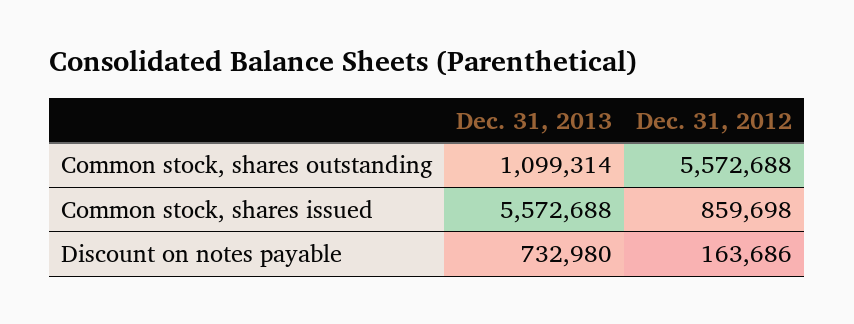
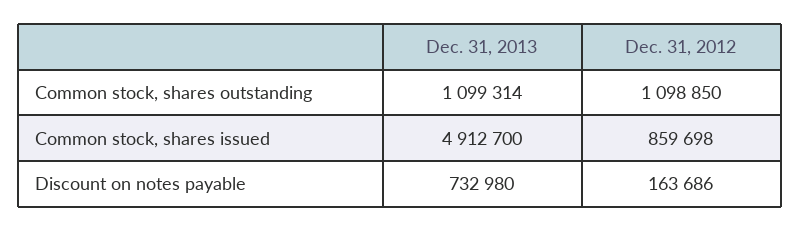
  {
    "Dec. 31, 2013": {
      "Common stock, shares outstanding": 1099314,
-     "Common stock, shares issued": 5572688,
+     "Common stock, shares issued": 4912700,
      "Discount on notes payable": 732980
    },
    "Dec. 31, 2012": {
-     "Common stock, shares outstanding": 5572688,
+     "Common stock, shares outstanding": 1098850,
      "Common stock, shares issued": 859698,
      "Discount on notes payable": 163686
    }
  }

